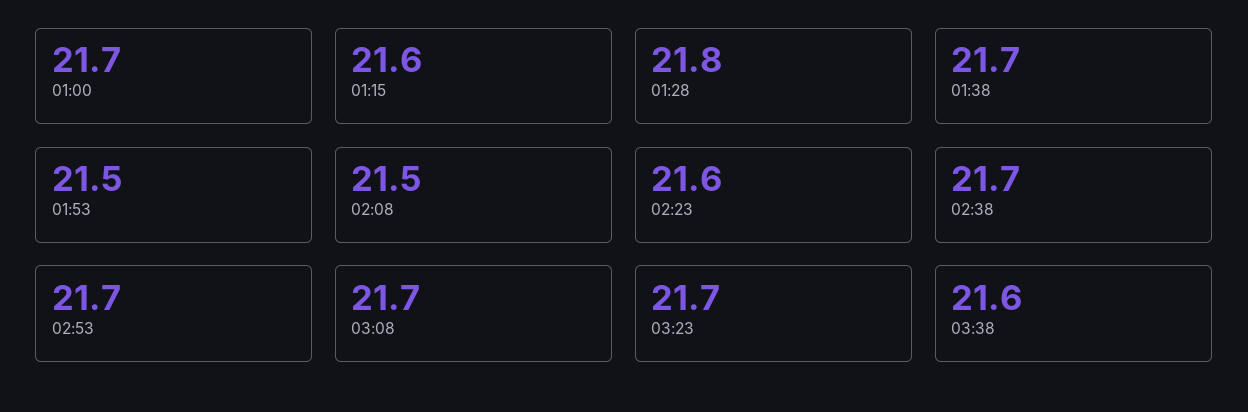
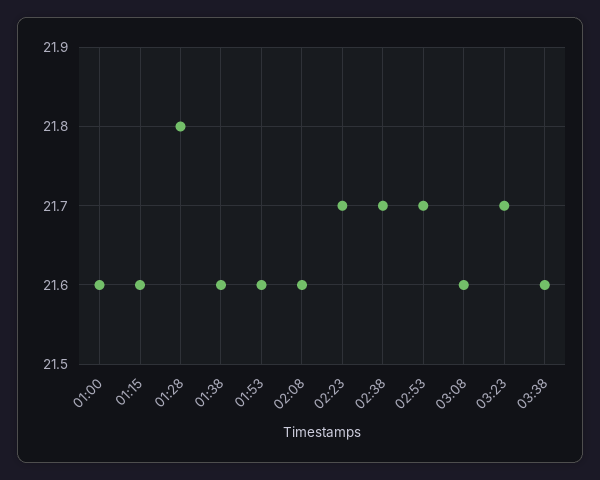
  {
-   "01:00": 21.7,
+   "01:00": 21.6,
    "01:15": 21.6,
    "01:28": 21.8,
-   "01:38": 21.7,
+   "01:38": 21.6,
-   "01:53": 21.5,
+   "01:53": 21.6,
-   "02:08": 21.5,
+   "02:08": 21.6,
-   "02:23": 21.6,
+   "02:23": 21.7,
    "02:38": 21.7,
    "02:53": 21.7,
-   "03:08": 21.7,
+   "03:08": 21.6,
    "03:23": 21.7,
    "03:38": 21.6
  }

